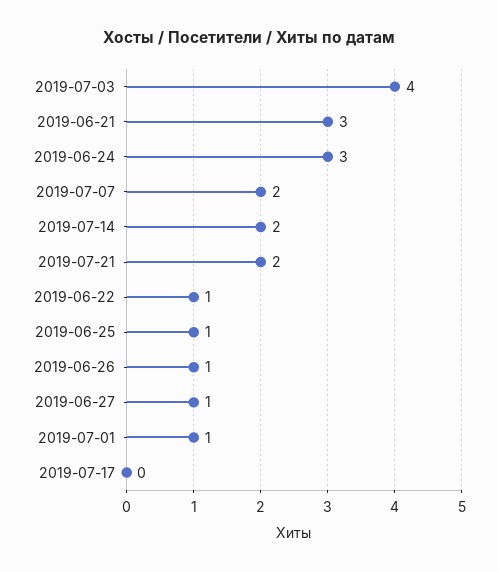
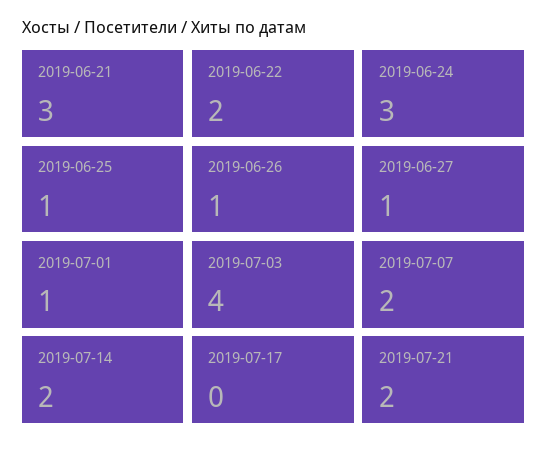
  {
    "2019-07-03": 4,
    "2019-06-21": 3,
    "2019-06-24": 3,
    "2019-07-07": 2,
    "2019-07-14": 2,
    "2019-07-21": 2,
-   "2019-06-22": 1,
+   "2019-06-22": 2,
    "2019-06-25": 1,
    "2019-06-26": 1,
    "2019-06-27": 1,
    "2019-07-01": 1,
    "2019-07-17": 0
  }

